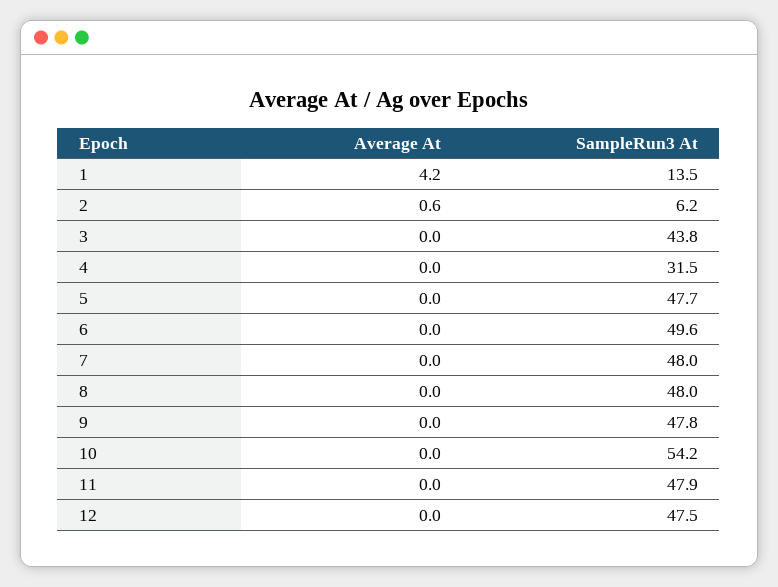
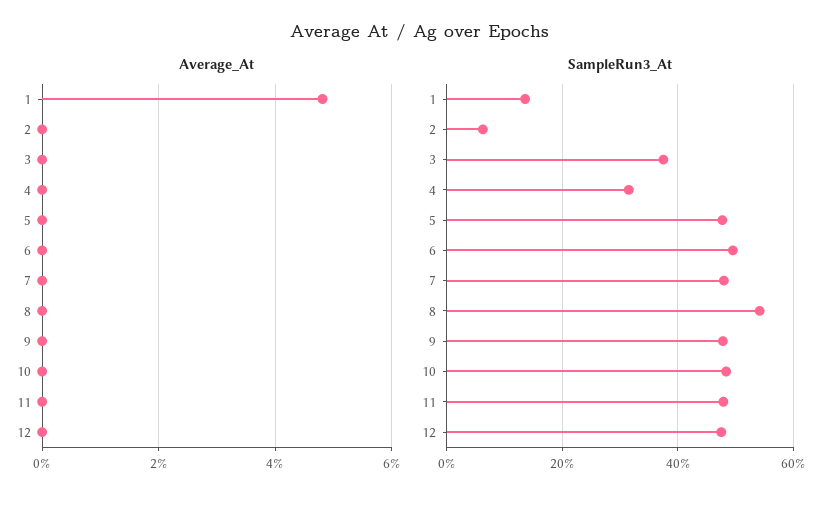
  {
    "Average At": {
-     "1": 4.2,
+     "1": 4.8,
-     "2": 0.6,
+     "2": 0,
      "3": 0,
      "4": 0,
      "5": 0,
      "6": 0,
      "7": 0,
      "8": 0,
      "9": 0,
      "10": 0,
      "11": 0,
      "12": 0
    },
    "SampleRun3 At": {
      "1": 13.5,
      "2": 6.2,
-     "3": 43.8,
+     "3": 38,
      "4": 31.5,
      "5": 47.7,
      "6": 49.6,
      "7": 48,
-     "8": 48,
+     "8": 54,
      "9": 47.8,
-     "10": 54.2,
+     "10": 48,
      "11": 47.9,
      "12": 47.5
    }
  }

